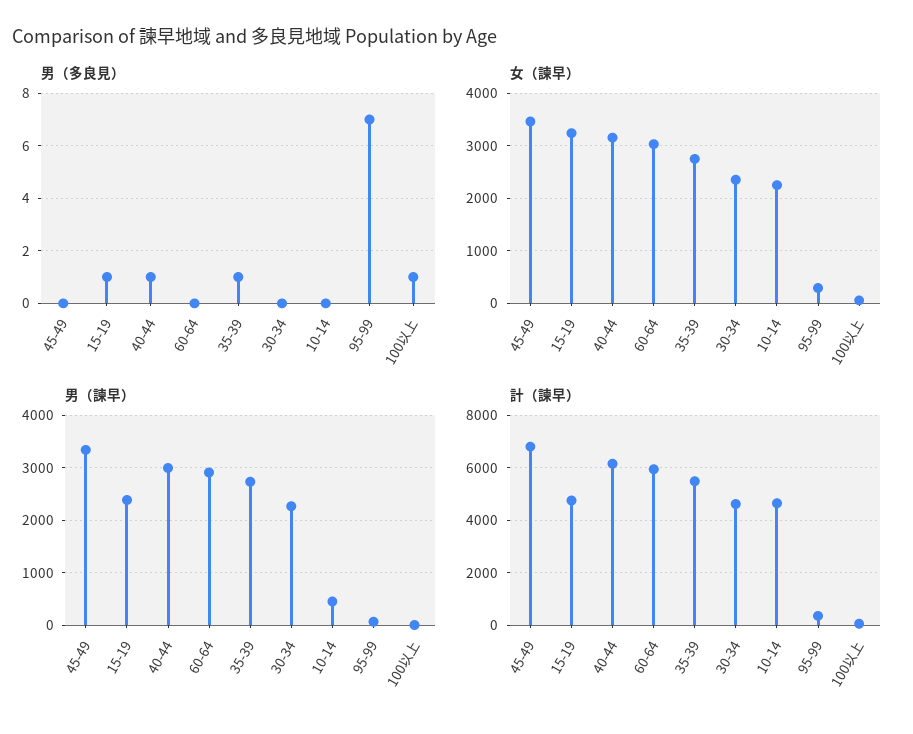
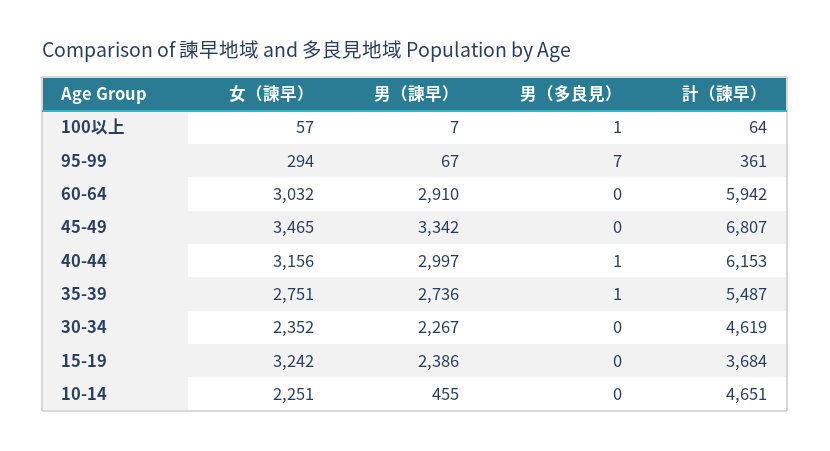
  {
    "男（多良見）": {
      "45-49": 0,
-     "15-19": 1,
+     "15-19": 0,
      "40-44": 1,
      "60-64": 0,
      "35-39": 1,
      "30-34": 0,
      "10-14": 0,
      "95-99": 7,
      "100以上": 1
    },
    "女（諫早）": {
      "45-49": 3465,
      "15-19": 3242,
      "40-44": 3156,
      "60-64": 3032,
      "35-39": 2751,
      "30-34": 2352,
      "10-14": 2251,
      "95-99": 294,
      "100以上": 57
    },
    "男（諫早）": {
      "45-49": 3342,
      "15-19": 2386,
      "40-44": 2997,
      "60-64": 2910,
      "35-39": 2736,
      "30-34": 2267,
      "10-14": 455,
      "95-99": 67,
      "100以上": 7
    },
    "計（諫早）": {
      "45-49": 6807,
-     "15-19": 4750,
+     "15-19": 3684,
      "40-44": 6153,
      "60-64": 5942,
      "35-39": 5487,
      "30-34": 4619,
      "10-14": 4651,
      "95-99": 361,
      "100以上": 64
    }
  }

